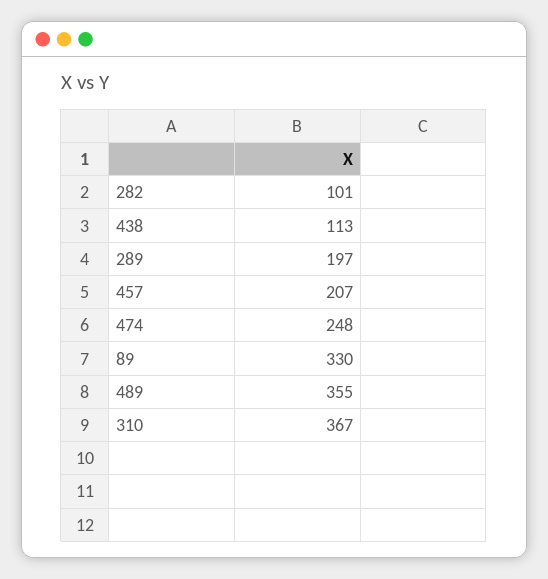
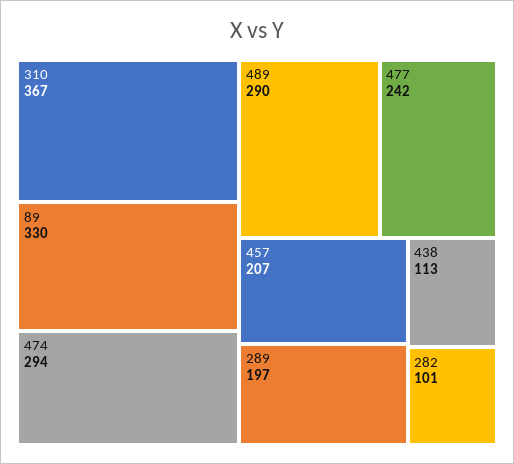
  {
    "282": 101,
    "438": 113,
    "289": 197,
    "457": 207,
-   "474": 248,
+   "474": 294,
    "89": 330,
-   "489": 355,
+   "489": 290,
-   "310": 367
+   "310": 367,
+   "477": 242
  }

